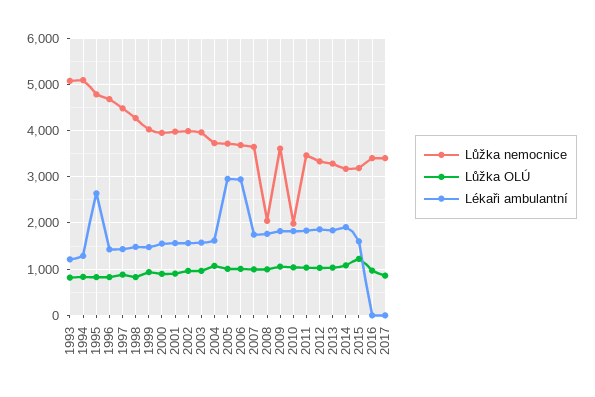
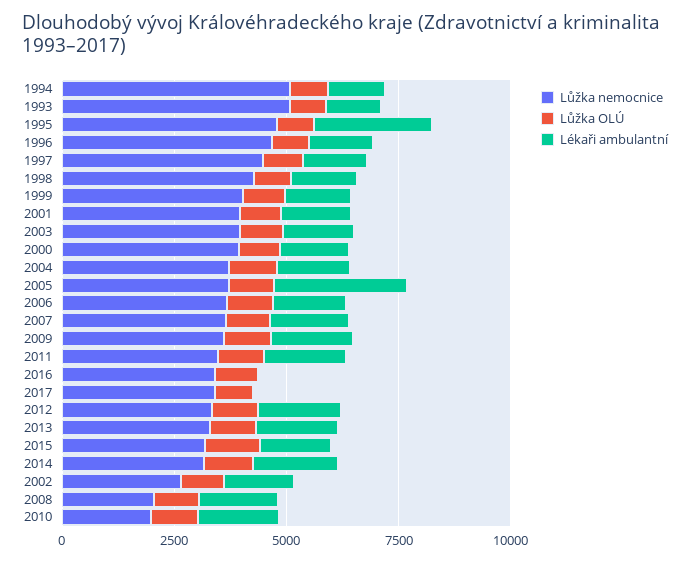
  {
    "Lůžka nemocnice": {
      "1993": 5000,
      "1994": 5000,
      "1995": 4800,
      "1996": 4600,
      "1997": 4400,
      "1998": 4200,
      "1999": 4000,
      "2000": 4000,
      "2001": 4000,
-     "2002": 4000,
+     "2002": 2500,
      "2003": 4000,
      "2004": 3800,
      "2005": 3800,
      "2006": 3600,
      "2007": 3600,
      "2008": 2000,
      "2009": 3600,
      "2010": 2000,
      "2011": 3400,
      "2012": 3400,
      "2013": 3200,
      "2014": 3200,
      "2015": 3200,
      "2016": 3400,
      "2017": 3400
    },
    "Lůžka OLÚ": {
      "1993": 800,
      "1994": 800,
      "1995": 800,
      "1996": 800,
      "1997": 800,
      "1998": 800,
      "1999": 1000,
      "2000": 800,
      "2001": 1000,
      "2002": 1000,
      "2003": 1000,
      "2004": 1000,
      "2005": 1000,
      "2006": 1000,
      "2007": 1000,
      "2008": 1000,
      "2009": 1000,
      "2010": 1000,
      "2011": 1000,
      "2012": 1000,
      "2013": 1000,
      "2014": 1000,
      "2015": 1200,
      "2016": 1000,
      "2017": 800
    },
    "Lékaři ambulantní": {
      "1993": 1200,
      "1994": 1200,
      "1995": 2600,
      "1996": 1400,
      "1997": 1400,
      "1998": 1400,
      "1999": 1400,
      "2000": 1600,
      "2001": 1600,
      "2002": 1600,
      "2003": 1600,
      "2004": 1600,
      "2005": 3000,
-     "2006": 3000,
+     "2006": 1500,
      "2007": 1800,
      "2008": 1800,
      "2009": 1800,
      "2010": 1800,
      "2011": 1800,
      "2012": 1800,
      "2013": 1800,
      "2014": 2000,
      "2015": 1600,
      "2016": 0,
      "2017": 0
    }
  }

